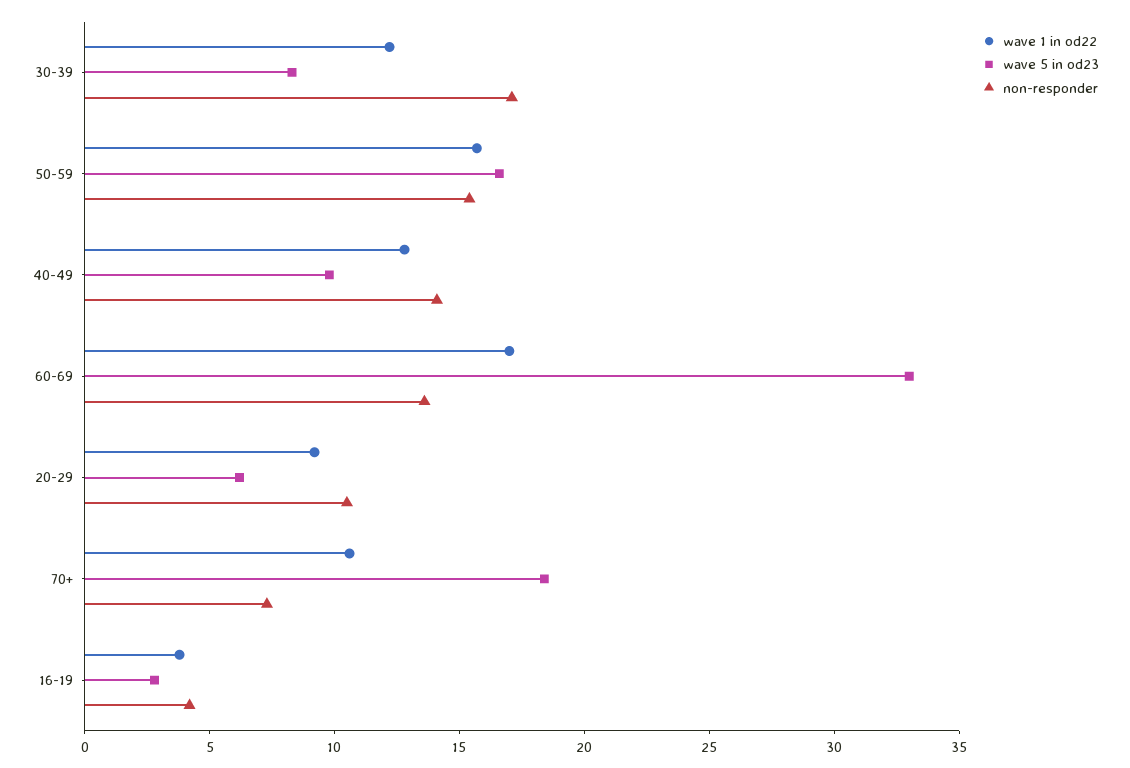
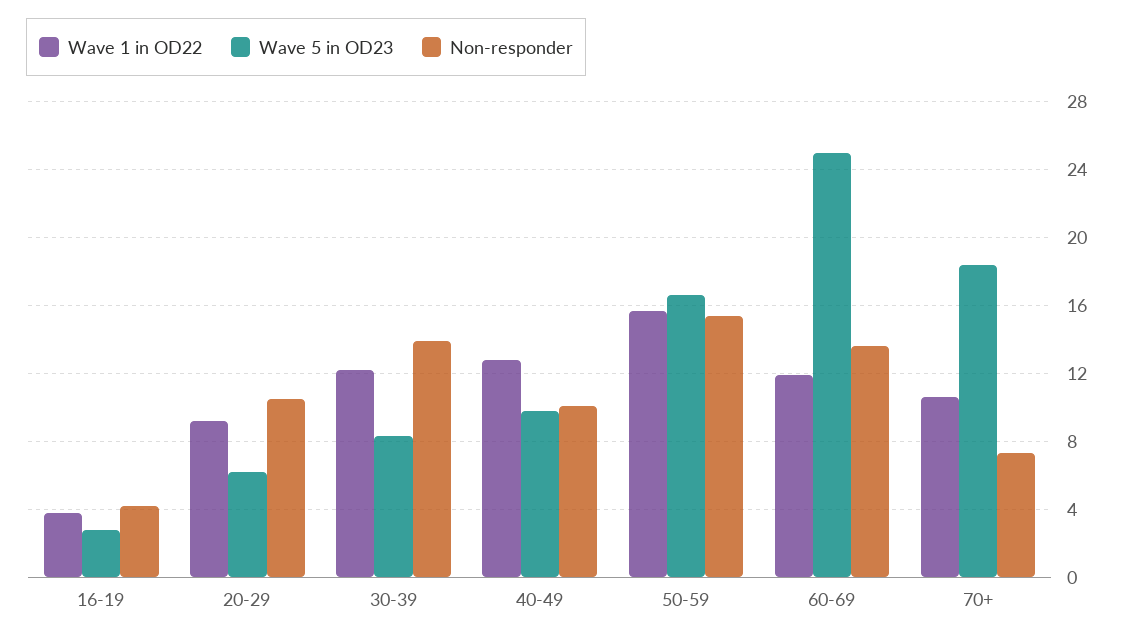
  {
    "wave 1 in od22": {
      "30-39": 12,
      "50-59": 15.5,
      "40-49": 13,
-     "60-69": 17,
+     "60-69": 12,
      "20-29": 9,
      "70+": 10.5,
      "16-19": 4
    },
    "wave 5 in od23": {
      "30-39": 8.5,
      "50-59": 16.5,
      "40-49": 10,
-     "60-69": 33,
+     "60-69": 25,
      "20-29": 6,
      "70+": 18.5,
      "16-19": 3
    },
    "non-responder": {
-     "30-39": 17,
+     "30-39": 14,
      "50-59": 15.5,
-     "40-49": 14,
+     "40-49": 10,
      "60-69": 13.5,
      "20-29": 10.5,
      "70+": 7.5,
      "16-19": 4
    }
  }

